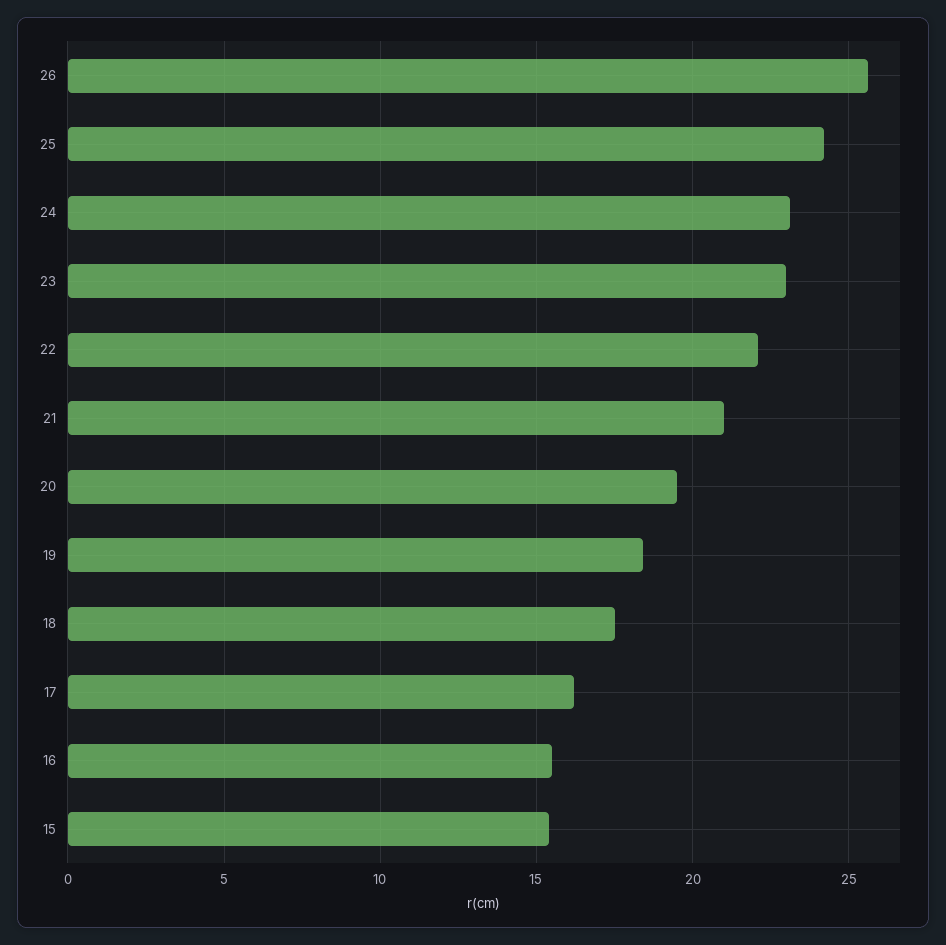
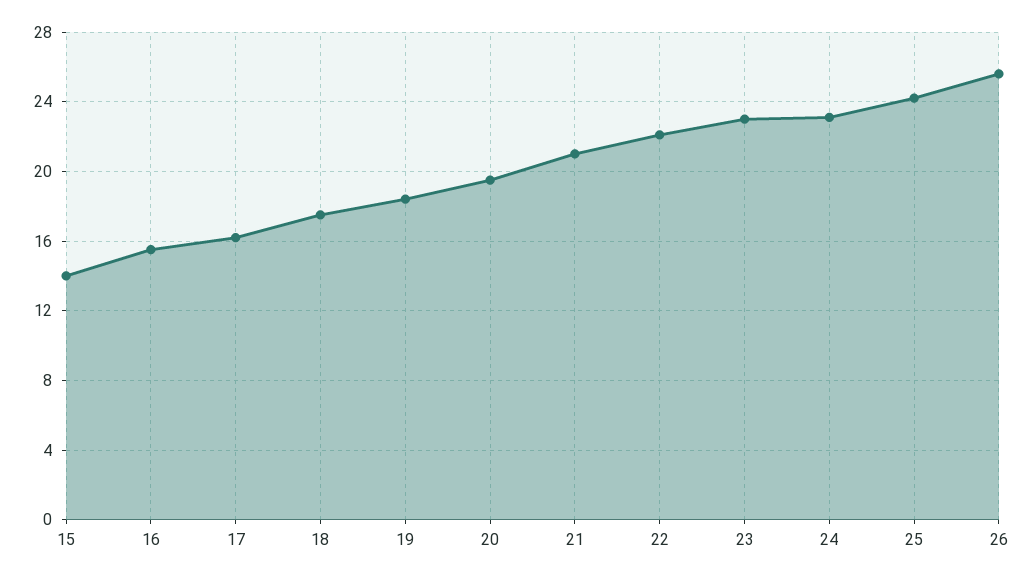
  {
    "26": 25.5,
    "25": 24,
    "24": 23,
    "23": 23,
    "22": 22,
    "21": 21,
    "20": 19.5,
    "19": 18.5,
    "18": 17.5,
    "17": 16,
    "16": 15.5,
-   "15": 15.5
+   "15": 14
  }

